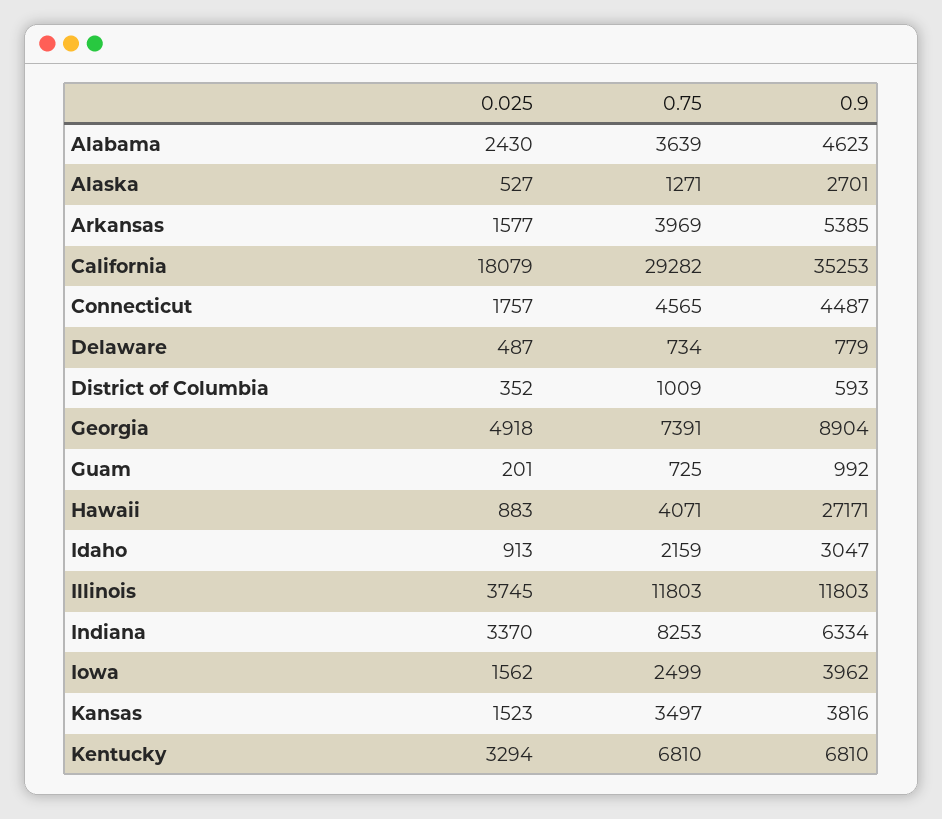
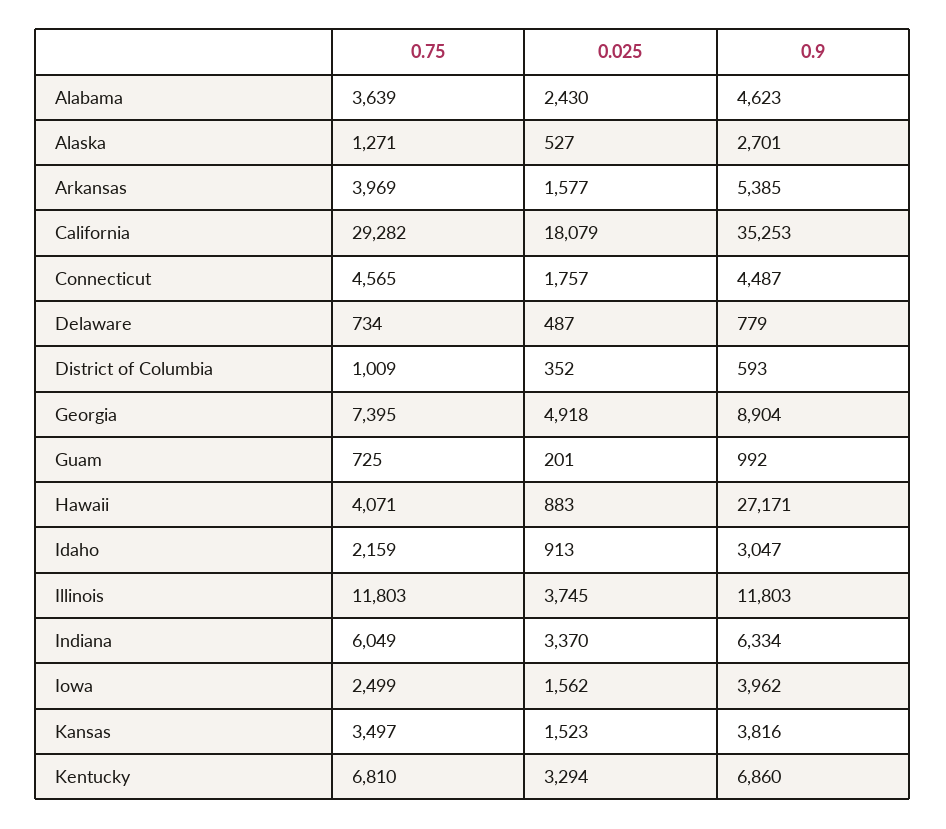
  {
    "0.025": {
      "Alabama": 2430,
      "Alaska": 527,
      "Arkansas": 1577,
      "California": 18079,
      "Connecticut": 1757,
      "Delaware": 487,
      "District of Columbia": 352,
      "Georgia": 4918,
      "Guam": 201,
      "Hawaii": 883,
      "Idaho": 913,
      "Illinois": 3745,
      "Indiana": 3370,
      "Iowa": 1562,
      "Kansas": 1523,
      "Kentucky": 3294
    },
    "0.75": {
      "Alabama": 3639,
      "Alaska": 1271,
      "Arkansas": 3969,
      "California": 29282,
      "Connecticut": 4565,
      "Delaware": 734,
      "District of Columbia": 1009,
-     "Georgia": 7391,
+     "Georgia": 7395,
      "Guam": 725,
      "Hawaii": 4071,
      "Idaho": 2159,
      "Illinois": 11803,
-     "Indiana": 8253,
+     "Indiana": 6049,
      "Iowa": 2499,
      "Kansas": 3497,
      "Kentucky": 6810
    },
    "0.9": {
      "Alabama": 4623,
      "Alaska": 2701,
      "Arkansas": 5385,
      "California": 35253,
      "Connecticut": 4487,
      "Delaware": 779,
      "District of Columbia": 593,
      "Georgia": 8904,
      "Guam": 992,
      "Hawaii": 27171,
      "Idaho": 3047,
      "Illinois": 11803,
      "Indiana": 6334,
      "Iowa": 3962,
      "Kansas": 3816,
-     "Kentucky": 6810
+     "Kentucky": 6860
    }
  }

